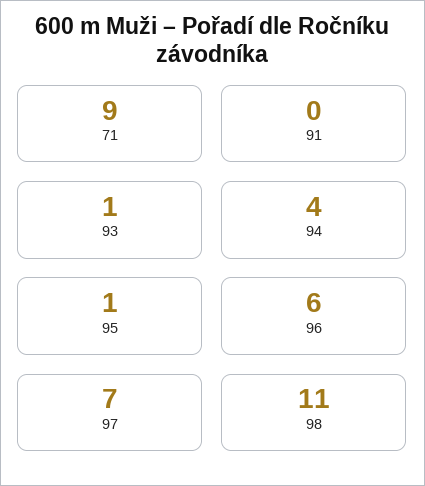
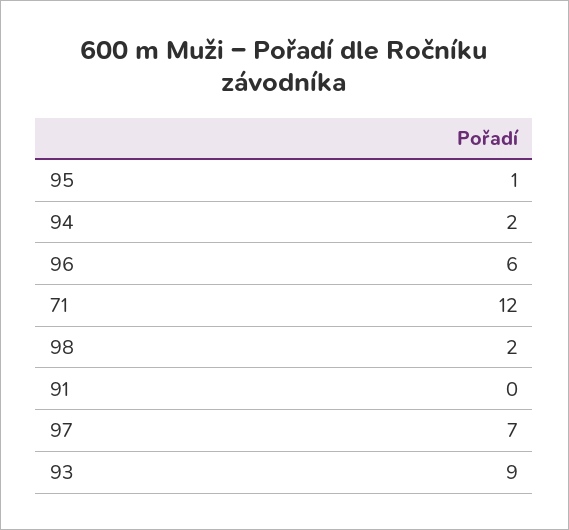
  {
-   "71": 9,
+   "71": 12,
    "91": 0,
-   "93": 1,
+   "93": 9,
-   "94": 4,
+   "94": 2,
    "95": 1,
    "96": 6,
    "97": 7,
-   "98": 11
+   "98": 2
  }

